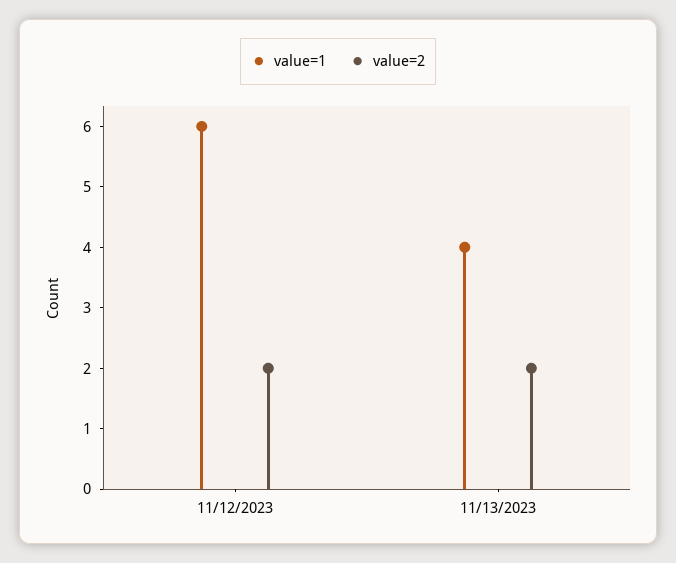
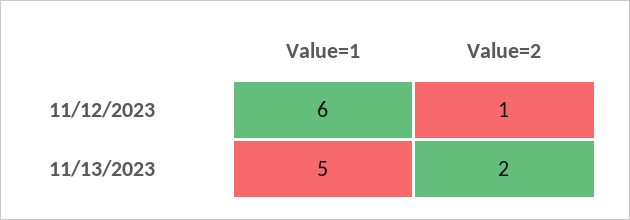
  {
    "value=1": {
      "11/12/2023": 6,
-     "11/13/2023": 4
+     "11/13/2023": 5
    },
    "value=2": {
-     "11/12/2023": 2,
+     "11/12/2023": 1,
      "11/13/2023": 2
    }
  }

